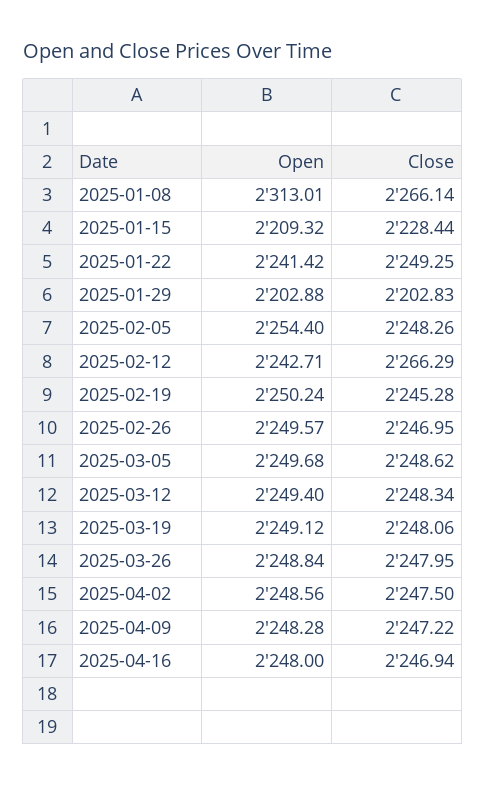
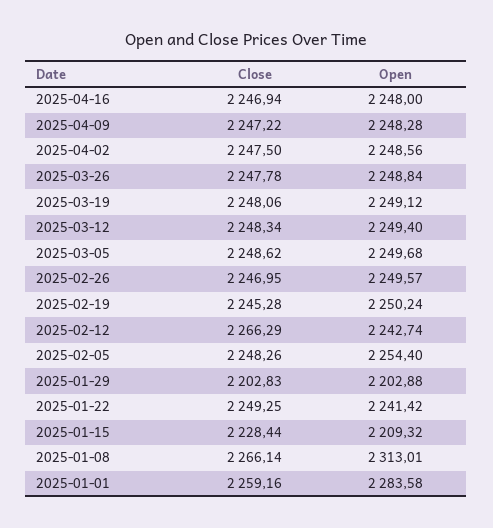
  {
    "Open": {
      "2025-01-08": 2313.01,
      "2025-01-15": 2209.32,
      "2025-01-22": 2241.42,
      "2025-01-29": 2202.88,
      "2025-02-05": 2254.4,
-     "2025-02-12": 2242.71,
+     "2025-02-12": 2242.74,
      "2025-02-19": 2250.24,
      "2025-02-26": 2249.57,
      "2025-03-05": 2249.68,
      "2025-03-12": 2249.4,
      "2025-03-19": 2249.12,
      "2025-03-26": 2248.84,
      "2025-04-02": 2248.56,
      "2025-04-09": 2248.28,
-     "2025-04-16": 2248
+     "2025-04-16": 2248,
+     "2025-01-01": 2283.58
    },
    "Close": {
      "2025-01-08": 2266.14,
      "2025-01-15": 2228.44,
      "2025-01-22": 2249.25,
      "2025-01-29": 2202.83,
      "2025-02-05": 2248.26,
      "2025-02-12": 2266.29,
      "2025-02-19": 2245.28,
      "2025-02-26": 2246.95,
      "2025-03-05": 2248.62,
      "2025-03-12": 2248.34,
      "2025-03-19": 2248.06,
-     "2025-03-26": 2247.95,
+     "2025-03-26": 2247.78,
      "2025-04-02": 2247.5,
      "2025-04-09": 2247.22,
-     "2025-04-16": 2246.94
+     "2025-04-16": 2246.94,
+     "2025-01-01": 2259.16
    }
  }

